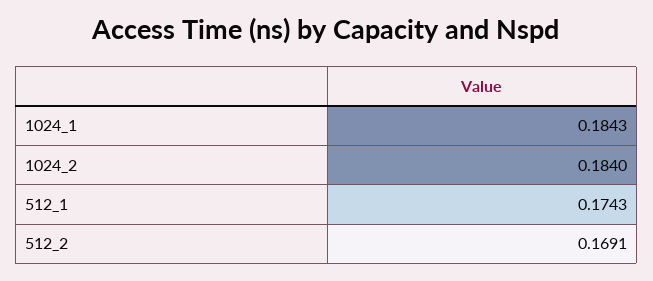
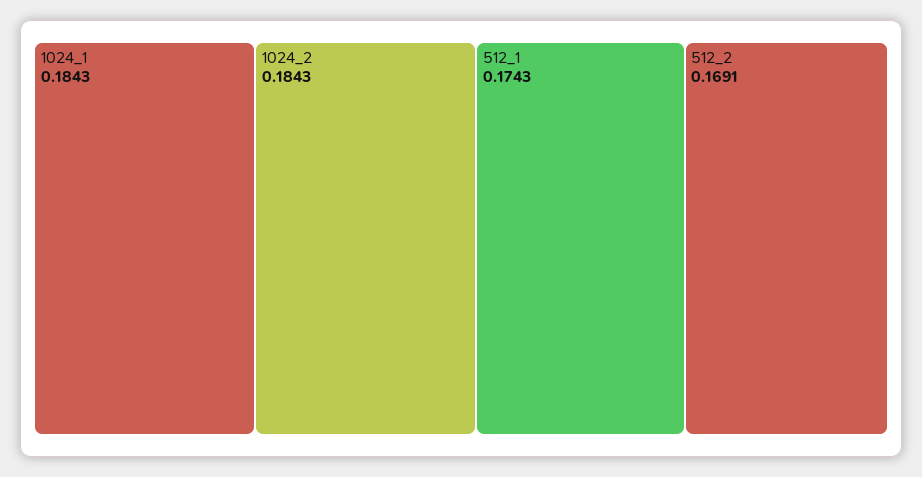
  {
    "1024_1": 0.1843,
-   "1024_2": 0.184,
+   "1024_2": 0.1843,
    "512_1": 0.1743,
    "512_2": 0.1691
  }

